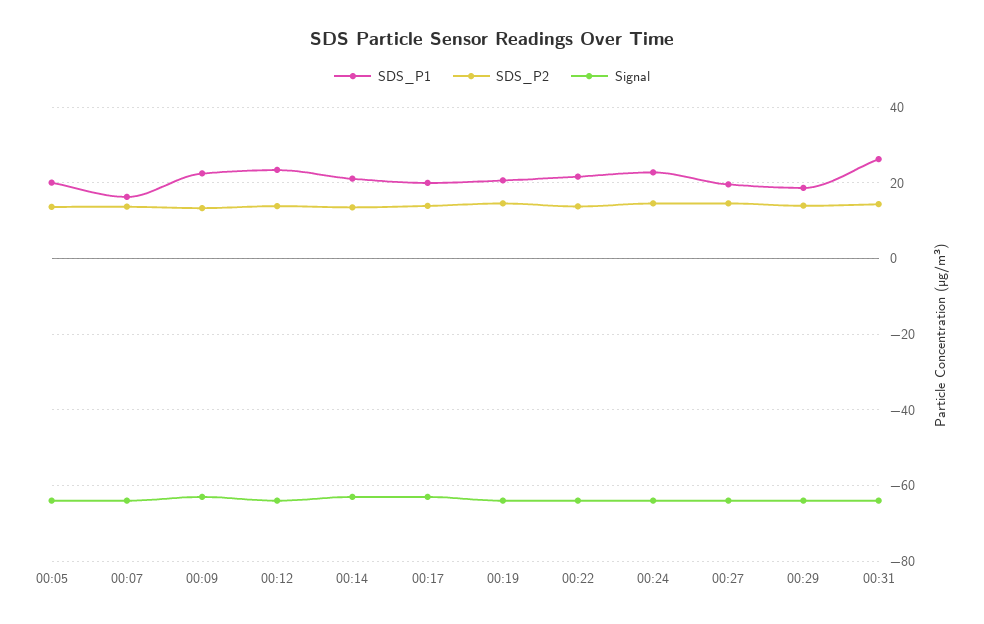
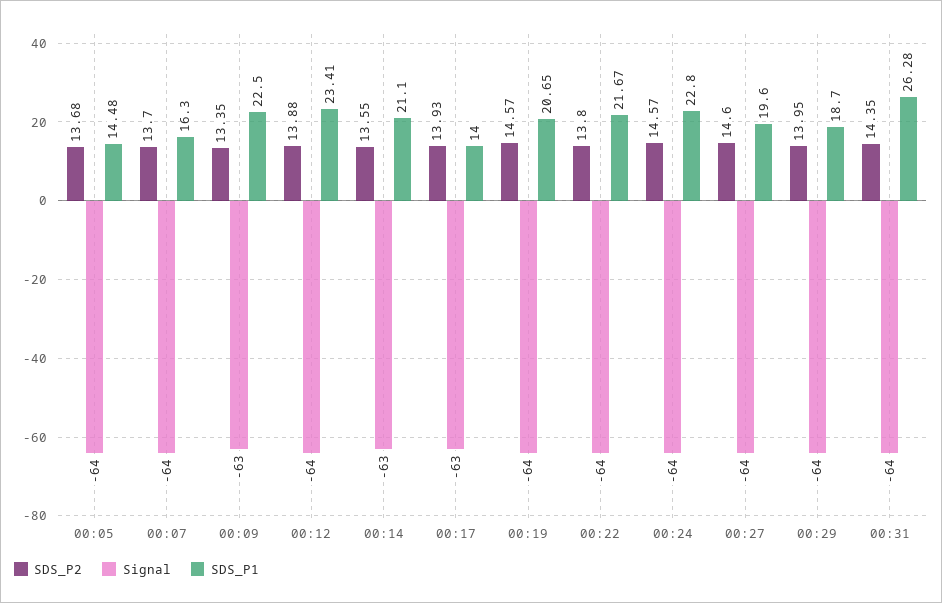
  {
    "SDS_P1": {
-     "00:05": 20,
+     "00:05": 14.48,
      "00:07": 16.3,
      "00:09": 22.5,
      "00:12": 23.41,
      "00:14": 21.1,
-     "00:17": 20,
+     "00:17": 14,
      "00:19": 20.65,
      "00:22": 21.67,
      "00:24": 22.8,
      "00:27": 19.6,
      "00:29": 18.7,
      "00:31": 26.28
    },
    "SDS_P2": {
      "00:05": 13.68,
      "00:07": 13.7,
      "00:09": 13.35,
      "00:12": 13.88,
      "00:14": 13.55,
      "00:17": 13.93,
      "00:19": 14.57,
      "00:22": 13.8,
      "00:24": 14.57,
      "00:27": 14.6,
      "00:29": 13.95,
      "00:31": 14.35
    },
    "Signal": {
      "00:05": -64,
      "00:07": -64,
      "00:09": -63,
      "00:12": -64,
      "00:14": -63,
      "00:17": -63,
      "00:19": -64,
      "00:22": -64,
      "00:24": -64,
      "00:27": -64,
      "00:29": -64,
      "00:31": -64
    }
  }

